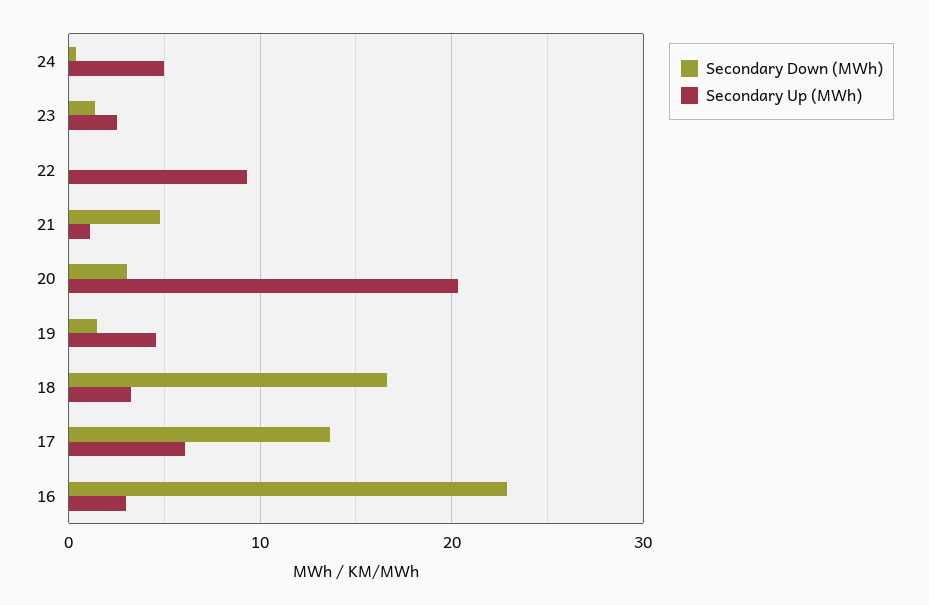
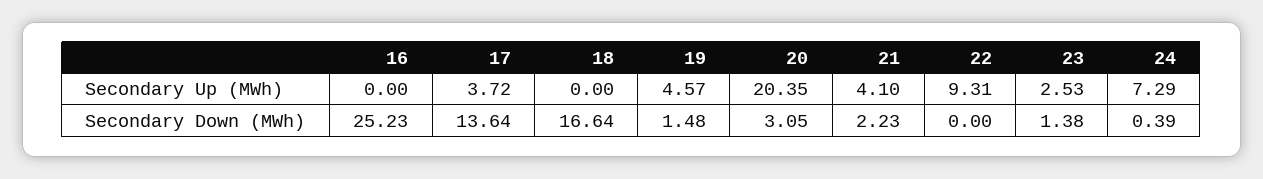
  {
    "Secondary Down (MWh)": {
      "24": 0.39,
      "23": 1.38,
      "22": 0,
-     "21": 5,
+     "21": 2.23,
      "20": 3.05,
      "19": 1.48,
      "18": 16.64,
      "17": 13.64,
-     "16": 23
+     "16": 25.23
    },
    "Secondary Up (MWh)": {
-     "24": 5,
+     "24": 7.29,
      "23": 2.53,
      "22": 9.31,
-     "21": 1,
+     "21": 4.1,
      "20": 20.35,
      "19": 4.57,
-     "18": 3,
+     "18": 0,
-     "17": 6,
+     "17": 3.72,
-     "16": 3
+     "16": 0
    }
  }

